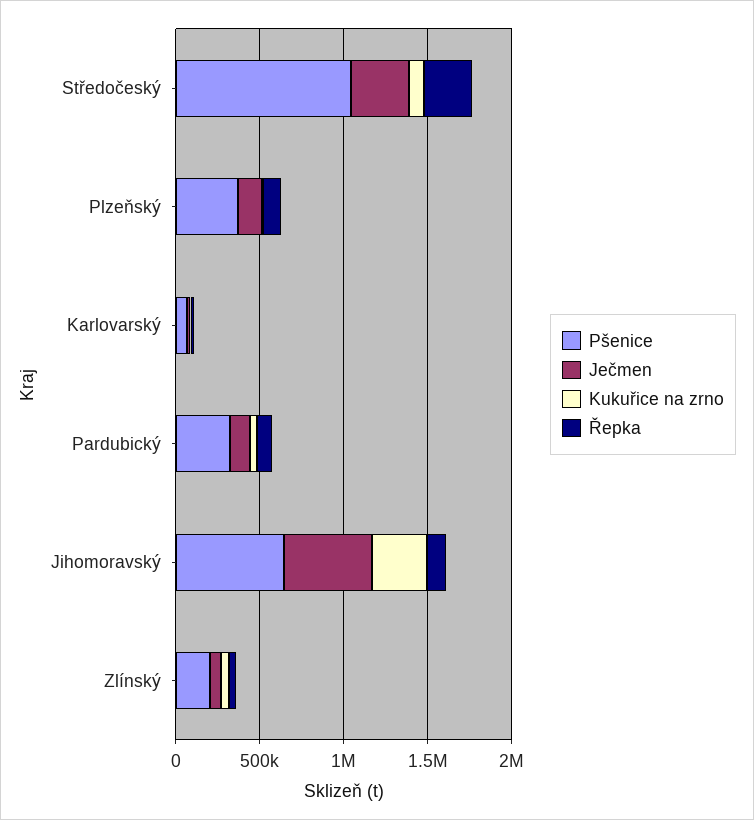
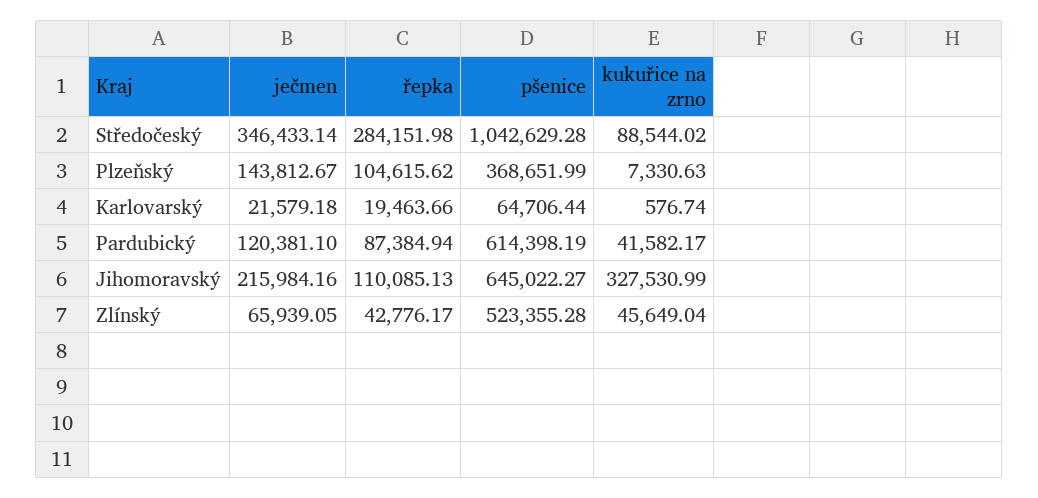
  {
    "Pšenice": {
      "Středočeský": 1042629.28,
      "Plzeňský": 368651.99,
      "Karlovarský": 64706.44,
-     "Pardubický": 300000,
+     "Pardubický": 614398.19,
      "Jihomoravský": 645022.27,
-     "Zlínský": 200000
+     "Zlínský": 523355.28
    },
    "Ječmen": {
      "Středočeský": 346433.14,
      "Plzeňský": 143812.67,
      "Karlovarský": 21579.18,
      "Pardubický": 120381.1,
-     "Jihomoravský": 500000,
+     "Jihomoravský": 215984.16,
      "Zlínský": 65939.05
    },
    "Kukuřice na zrno": {
      "Středočeský": 88544.02,
      "Plzeňský": 7330.63,
      "Karlovarský": 576.74,
      "Pardubický": 41582.17,
      "Jihomoravský": 327530.99,
      "Zlínský": 45649.04
    },
    "Řepka": {
      "Středočeský": 284151.98,
      "Plzeňský": 104615.62,
      "Karlovarský": 19463.66,
      "Pardubický": 87384.94,
      "Jihomoravský": 110085.13,
      "Zlínský": 42776.17
    }
  }

